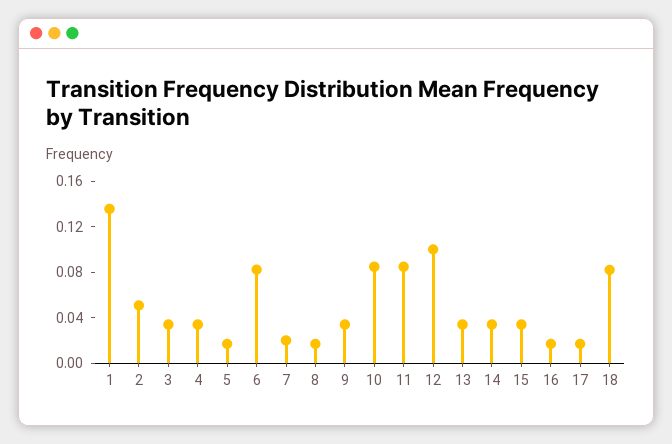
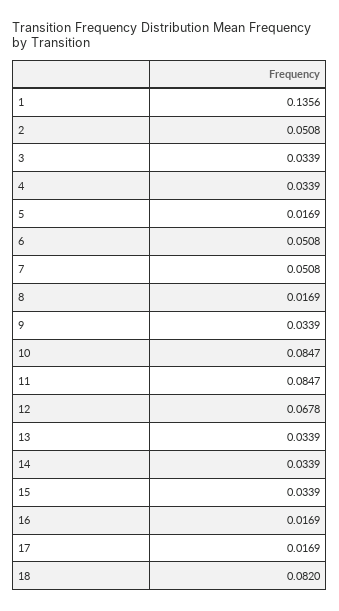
  {
    "1": 0.1356,
    "2": 0.0508,
    "3": 0.0339,
    "4": 0.0339,
    "5": 0.0169,
-   "6": 0.08,
+   "6": 0.0508,
-   "7": 0.02,
+   "7": 0.0508,
    "8": 0.0169,
    "9": 0.0339,
    "10": 0.0847,
    "11": 0.0847,
-   "12": 0.1,
+   "12": 0.0678,
    "13": 0.0339,
    "14": 0.0339,
    "15": 0.0339,
    "16": 0.0169,
    "17": 0.0169,
    "18": 0.082
  }

